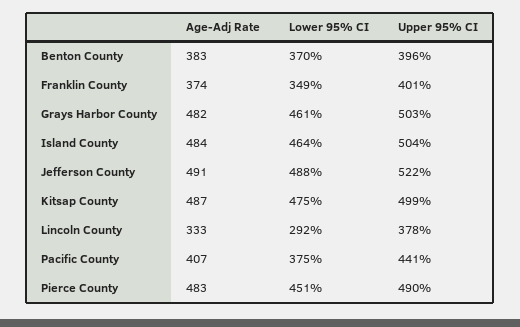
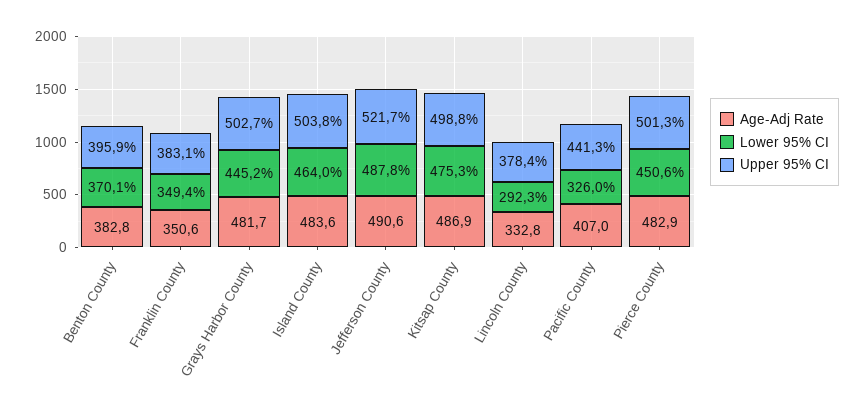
  {
    "Age-Adj Rate": {
      "Benton County": 382.8,
-     "Franklin County": 374,
+     "Franklin County": 350.6,
      "Grays Harbor County": 481.7,
      "Island County": 483.6,
      "Jefferson County": 490.6,
      "Kitsap County": 486.9,
      "Lincoln County": 332.8,
      "Pacific County": 407,
      "Pierce County": 482.9
    },
    "Lower 95% CI": {
      "Benton County": 370.1,
      "Franklin County": 349.4,
-     "Grays Harbor County": 461,
+     "Grays Harbor County": 445.2,
      "Island County": 464,
      "Jefferson County": 487.8,
      "Kitsap County": 475.3,
      "Lincoln County": 292.3,
-     "Pacific County": 375,
+     "Pacific County": 326,
      "Pierce County": 450.6
    },
    "Upper 95% CI": {
      "Benton County": 395.9,
-     "Franklin County": 401,
+     "Franklin County": 383.1,
      "Grays Harbor County": 502.7,
      "Island County": 503.8,
      "Jefferson County": 521.7,
      "Kitsap County": 498.8,
      "Lincoln County": 378.4,
      "Pacific County": 441.3,
-     "Pierce County": 490
+     "Pierce County": 501.3
    }
  }

